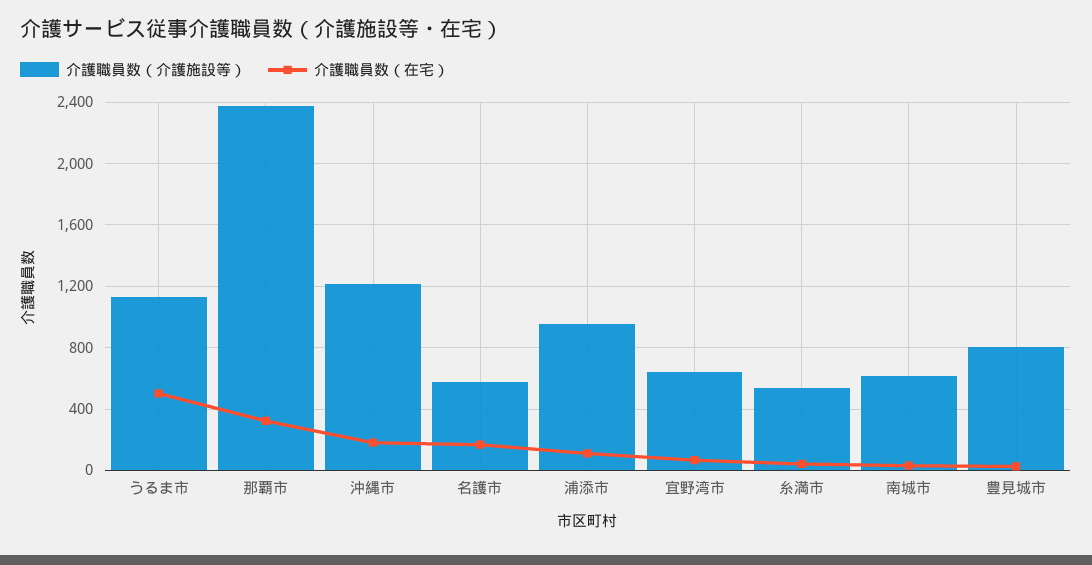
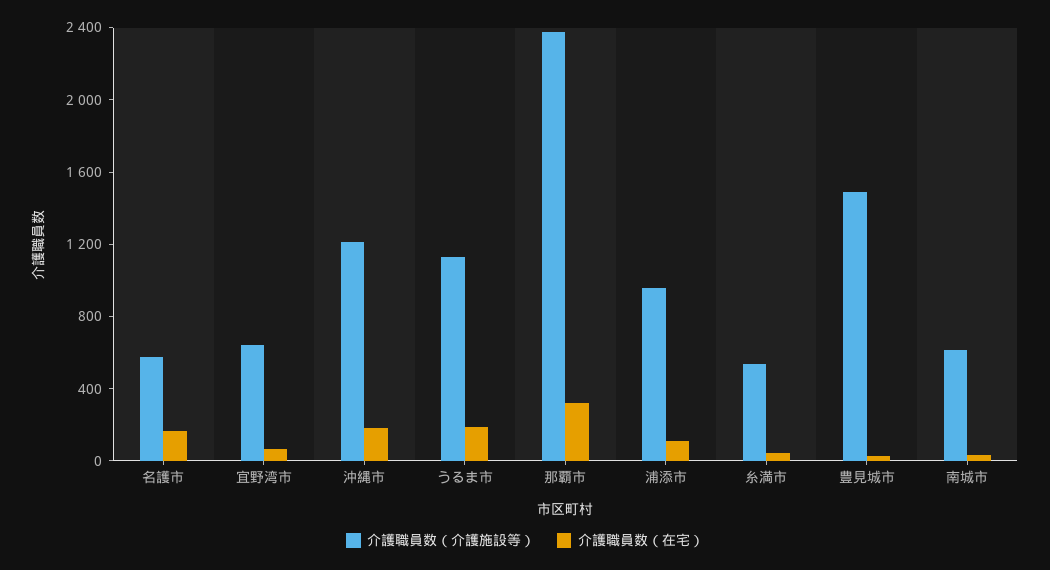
  {
    "介護職員数（介護施設等）": {
      "うるま市": 1150,
      "那覇市": 2400,
      "沖縄市": 1200,
      "名護市": 550,
      "浦添市": 950,
      "宜野湾市": 650,
      "糸満市": 550,
      "南城市": 600,
-     "豊見城市": 800
+     "豊見城市": 1500
    },
    "介護職員数（在宅）": {
-     "うるま市": 500,
+     "うるま市": 200,
      "那覇市": 300,
      "沖縄市": 200,
      "名護市": 150,
      "浦添市": 100,
      "宜野湾市": 50,
      "糸満市": 50,
      "南城市": 50,
      "豊見城市": 50
    }
  }

